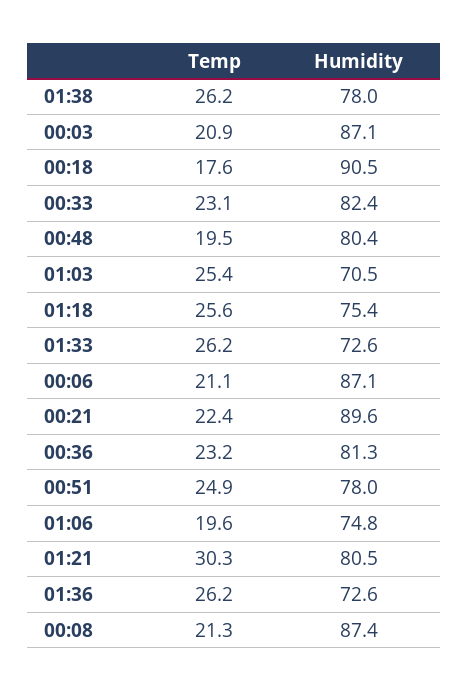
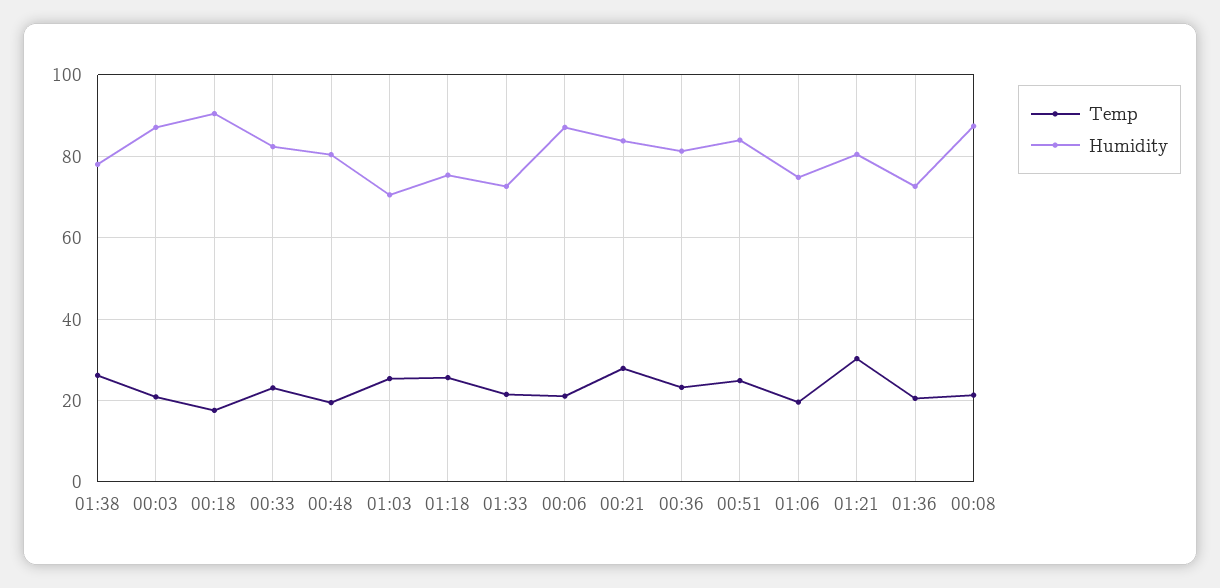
  {
    "Temp": {
      "01:38": 26.2,
      "00:03": 20.9,
      "00:18": 17.6,
      "00:33": 23.1,
      "00:48": 19.5,
      "01:03": 25.4,
      "01:18": 25.6,
-     "01:33": 26.2,
+     "01:33": 22,
      "00:06": 21.1,
-     "00:21": 22.4,
+     "00:21": 28,
      "00:36": 23.2,
      "00:51": 24.9,
      "01:06": 19.6,
      "01:21": 30.3,
-     "01:36": 26.2,
+     "01:36": 20,
      "00:08": 21.3
    },
    "Humidity": {
      "01:38": 78,
      "00:03": 87.1,
      "00:18": 90.5,
      "00:33": 82.4,
      "00:48": 80.4,
      "01:03": 70.5,
      "01:18": 75.4,
      "01:33": 72.6,
      "00:06": 87.1,
-     "00:21": 89.6,
+     "00:21": 84,
      "00:36": 81.3,
-     "00:51": 78,
+     "00:51": 84,
      "01:06": 74.8,
      "01:21": 80.5,
      "01:36": 72.6,
      "00:08": 87.4
    }
  }

